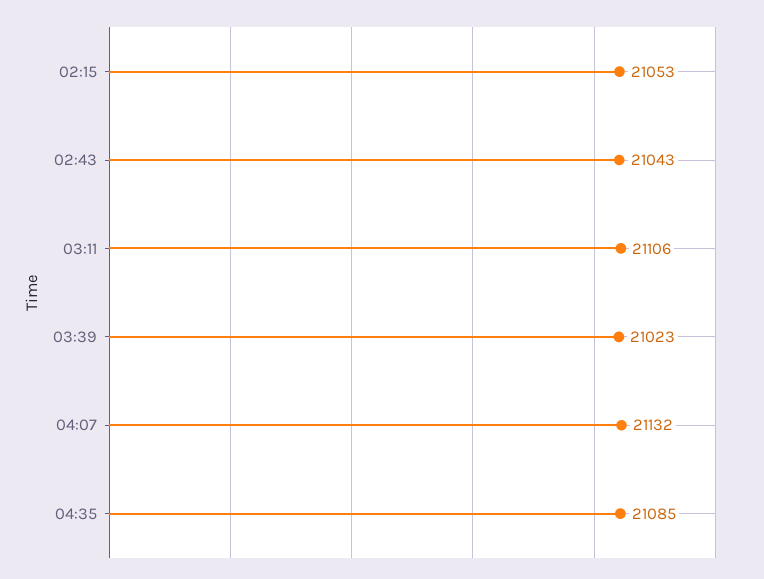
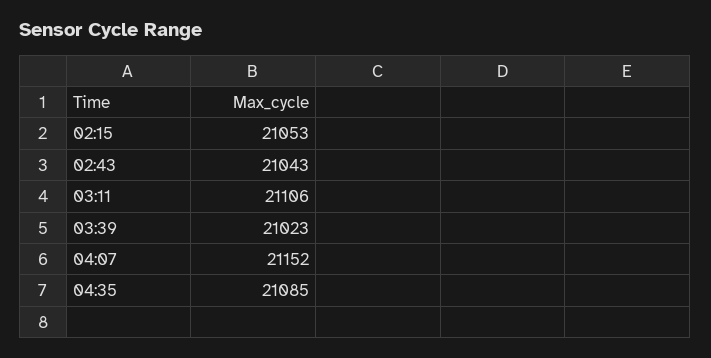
  {
    "02:15": 21053,
    "02:43": 21043,
    "03:11": 21106,
    "03:39": 21023,
-   "04:07": 21132,
+   "04:07": 21152,
    "04:35": 21085
  }

